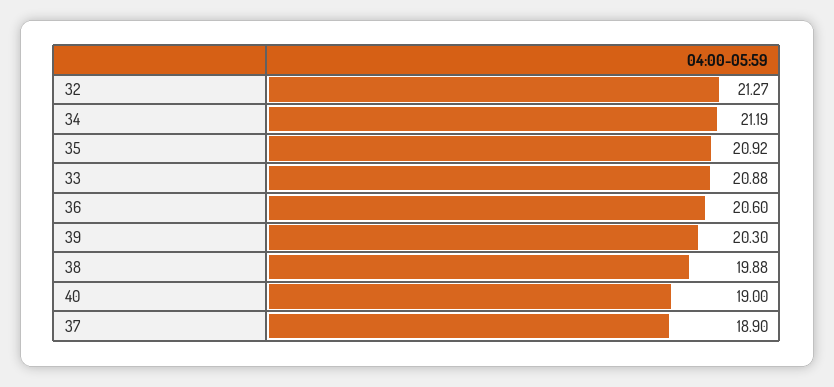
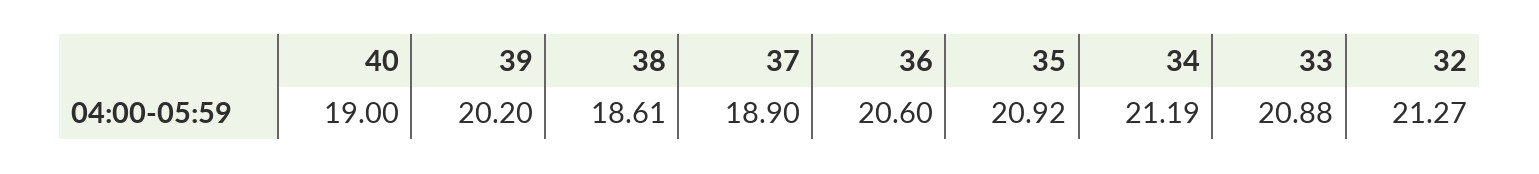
  {
    "32": 21.27,
    "34": 21.19,
    "35": 20.92,
    "33": 20.88,
    "36": 20.6,
-   "39": 20.3,
+   "39": 20.2,
-   "38": 19.88,
+   "38": 18.61,
    "40": 19,
    "37": 18.9
  }

